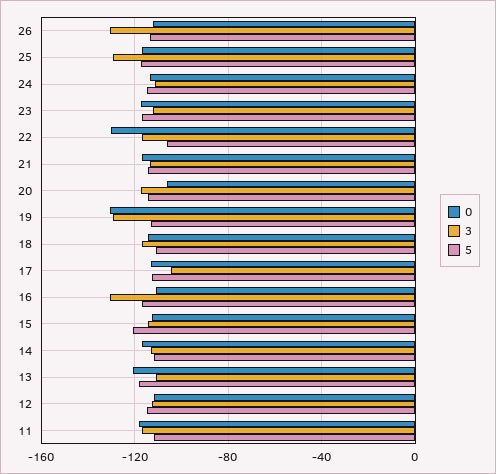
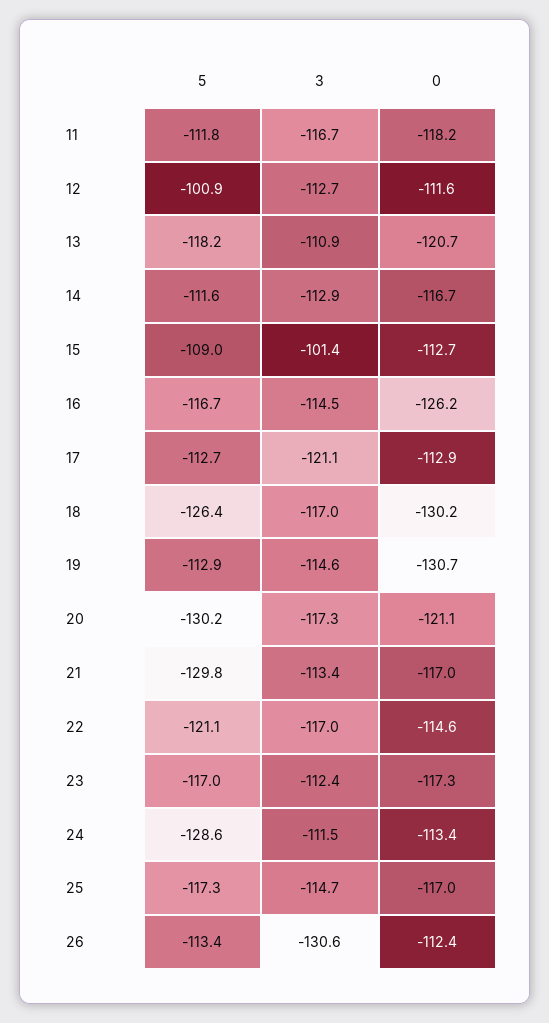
  {
    "0": {
      "26": -112.4,
      "25": -117,
      "24": -113.4,
      "23": -117.3,
-     "22": -130,
+     "22": -114.6,
      "21": -117,
-     "20": -105,
+     "20": -121.1,
      "19": -130.7,
-     "18": -115,
+     "18": -130.2,
      "17": -112.9,
-     "16": -110,
+     "16": -126.2,
      "15": -112.7,
      "14": -116.7,
      "13": -120.7,
      "12": -111.6,
      "11": -118.2
    },
    "3": {
      "26": -130.6,
-     "25": -130,
+     "25": -114.7,
      "24": -111.5,
      "23": -112.4,
      "22": -117,
      "21": -113.4,
      "20": -117.3,
-     "19": -130,
+     "19": -114.6,
      "18": -117,
-     "17": -105,
+     "17": -121.1,
-     "16": -130,
+     "16": -114.5,
-     "15": -115,
+     "15": -101.4,
      "14": -112.9,
      "13": -110.9,
      "12": -112.7,
      "11": -116.7
    },
    "5": {
      "26": -113.4,
      "25": -117.3,
-     "24": -115,
+     "24": -128.6,
      "23": -117,
-     "22": -105,
+     "22": -121.1,
-     "21": -115,
+     "21": -129.8,
-     "20": -115,
+     "20": -130.2,
      "19": -112.9,
-     "18": -110,
+     "18": -126.4,
      "17": -112.7,
      "16": -116.7,
-     "15": -120,
+     "15": -109,
      "14": -111.6,
      "13": -118.2,
-     "12": -115,
+     "12": -100.9,
      "11": -111.8
    }
  }

